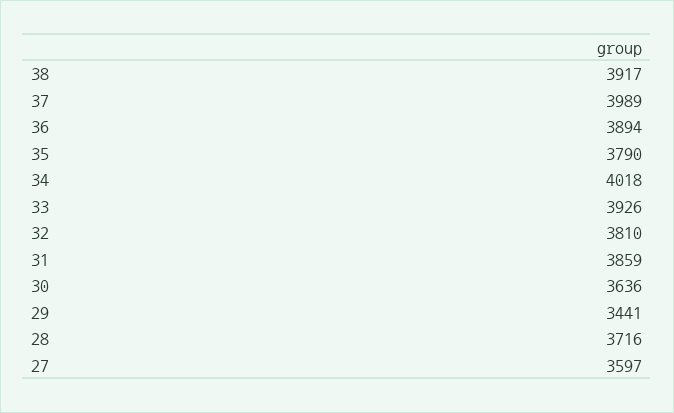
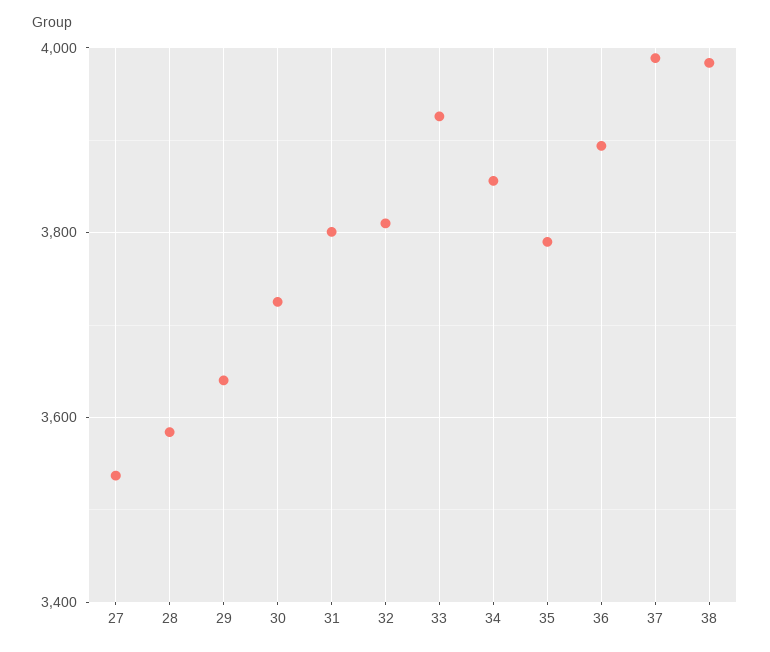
  {
-   "38": 3917,
+   "38": 3980,
    "37": 3989,
    "36": 3894,
    "35": 3790,
-   "34": 4018,
+   "34": 3860,
    "33": 3926,
    "32": 3810,
-   "31": 3859,
+   "31": 3800,
-   "30": 3636,
+   "30": 3720,
-   "29": 3441,
+   "29": 3640,
-   "28": 3716,
+   "28": 3580,
-   "27": 3597
+   "27": 3540
  }

